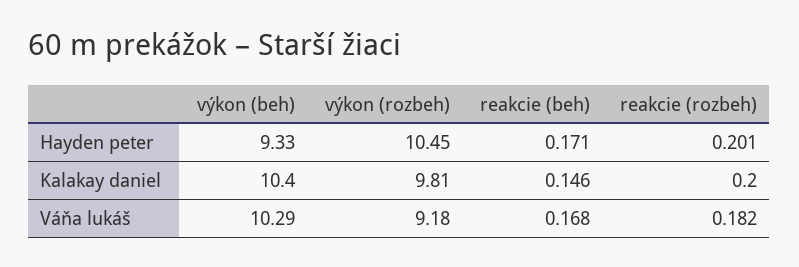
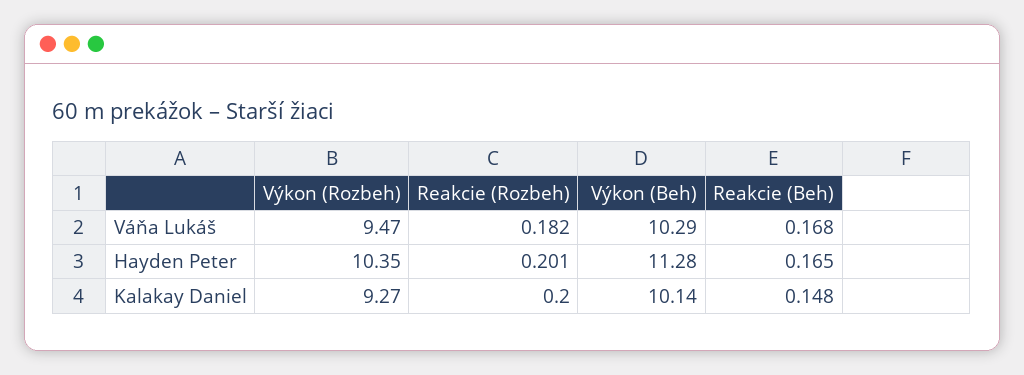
  {
    "výkon (beh)": {
-     "Hayden peter": 9.33,
+     "Hayden peter": 11.28,
-     "Kalakay daniel": 10.4,
+     "Kalakay daniel": 10.14,
      "Váňa lukáš": 10.29
    },
    "výkon (rozbeh)": {
-     "Hayden peter": 10.45,
+     "Hayden peter": 10.35,
-     "Kalakay daniel": 9.81,
+     "Kalakay daniel": 9.27,
-     "Váňa lukáš": 9.18
+     "Váňa lukáš": 9.47
    },
    "reakcie (beh)": {
-     "Hayden peter": 0.171,
+     "Hayden peter": 0.165,
-     "Kalakay daniel": 0.146,
+     "Kalakay daniel": 0.148,
      "Váňa lukáš": 0.168
    },
    "reakcie (rozbeh)": {
      "Hayden peter": 0.201,
      "Kalakay daniel": 0.2,
      "Váňa lukáš": 0.182
    }
  }

